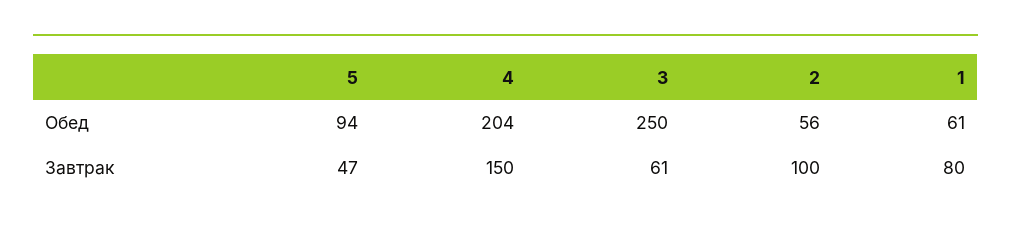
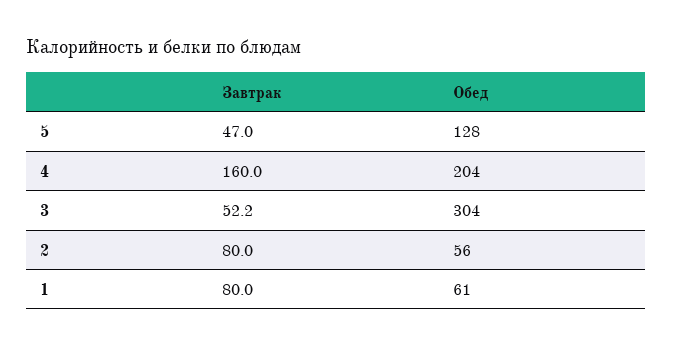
  {
    "5": {
-     "Обед": 94,
+     "Обед": 128,
      "Завтрак": 47
    },
    "4": {
      "Обед": 204,
-     "Завтрак": 150
+     "Завтрак": 160
    },
    "3": {
-     "Обед": 250,
+     "Обед": 304,
-     "Завтрак": 61
+     "Завтрак": 52.2
    },
    "2": {
      "Обед": 56,
-     "Завтрак": 100
+     "Завтрак": 80
    },
    "1": {
      "Обед": 61,
      "Завтрак": 80
    }
  }

